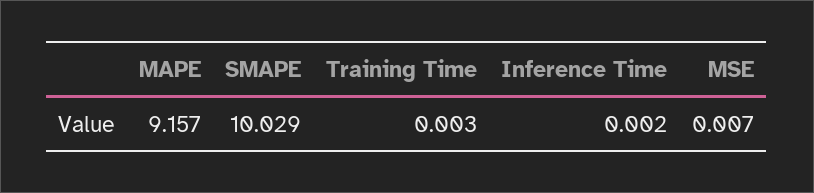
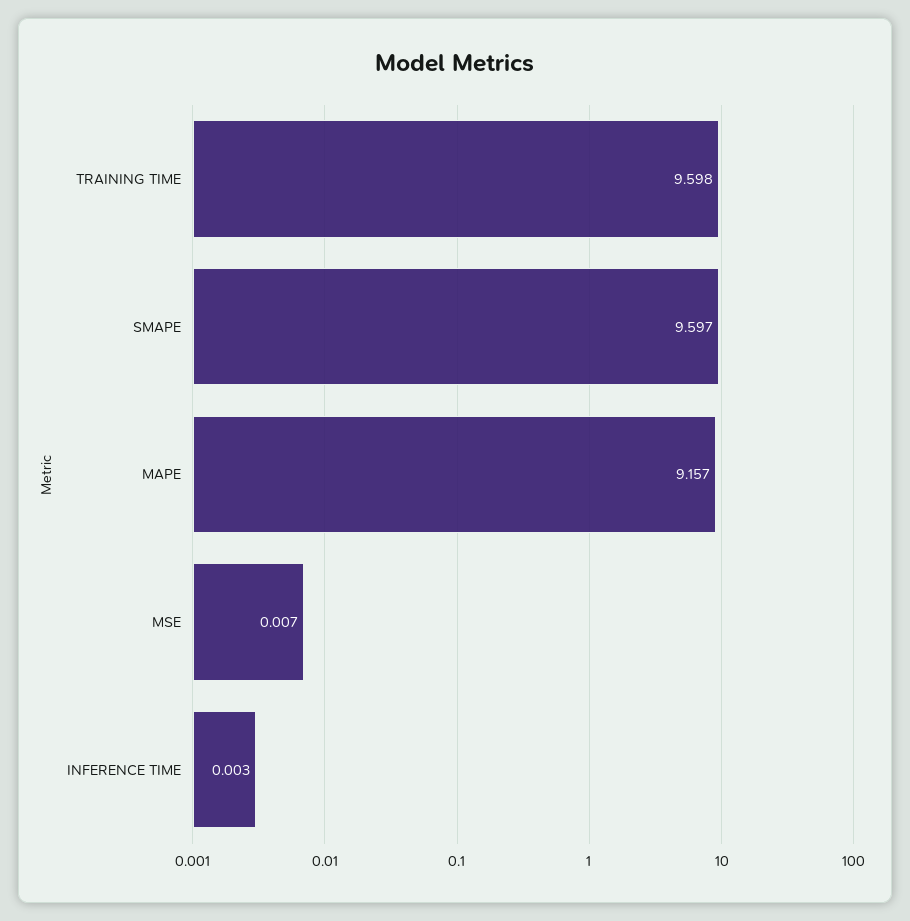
  {
    "MAPE": 9.157,
-   "SMAPE": 10.029,
+   "SMAPE": 9.597,
-   "Training Time": 0.003,
+   "Training Time": 9.598,
-   "Inference Time": 0.002,
+   "Inference Time": 0.003,
    "MSE": 0.007
  }

